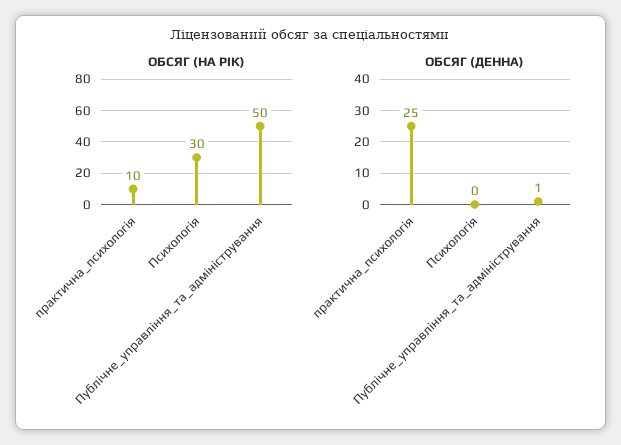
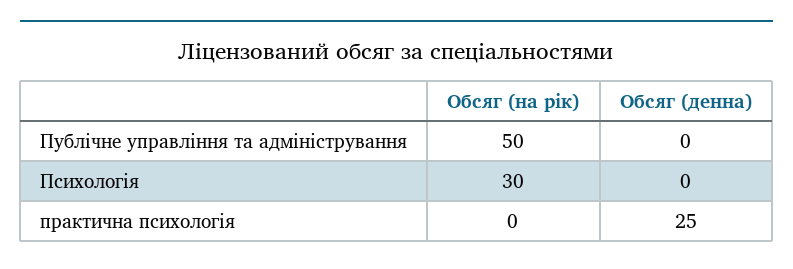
  {
    "ОБСЯГ (НА РІК)": {
-     "практична_психологія": 10,
+     "практична_психологія": 0,
      "Психологія": 30,
      "Публічне_управління_та_адміністрування": 50
    },
    "ОБСЯГ (ДЕННА)": {
      "практична_психологія": 25,
      "Психологія": 0,
-     "Публічне_управління_та_адміністрування": 1
+     "Публічне_управління_та_адміністрування": 0
    }
  }

